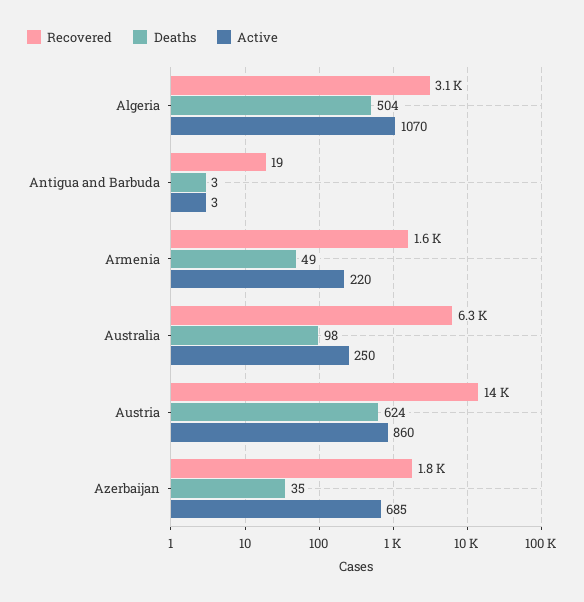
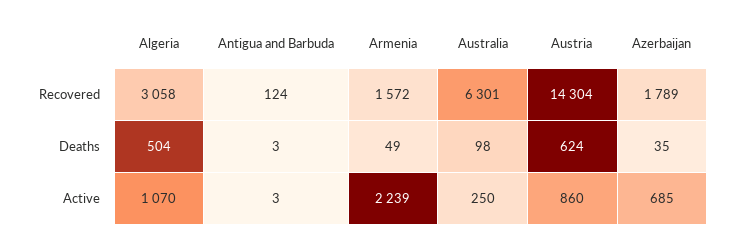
  {
    "Recovered": {
      "Algeria": 3058,
-     "Antigua and Barbuda": 19,
+     "Antigua and Barbuda": 124,
      "Armenia": 1572,
      "Australia": 6301,
      "Austria": 14304,
      "Azerbaijan": 1789
    },
    "Deaths": {
      "Algeria": 504,
      "Antigua and Barbuda": 3,
      "Armenia": 49,
      "Australia": 98,
      "Austria": 624,
      "Azerbaijan": 35
    },
    "Active": {
      "Algeria": 1070,
      "Antigua and Barbuda": 3,
-     "Armenia": 220,
+     "Armenia": 2239,
      "Australia": 250,
      "Austria": 860,
      "Azerbaijan": 685
    }
  }

